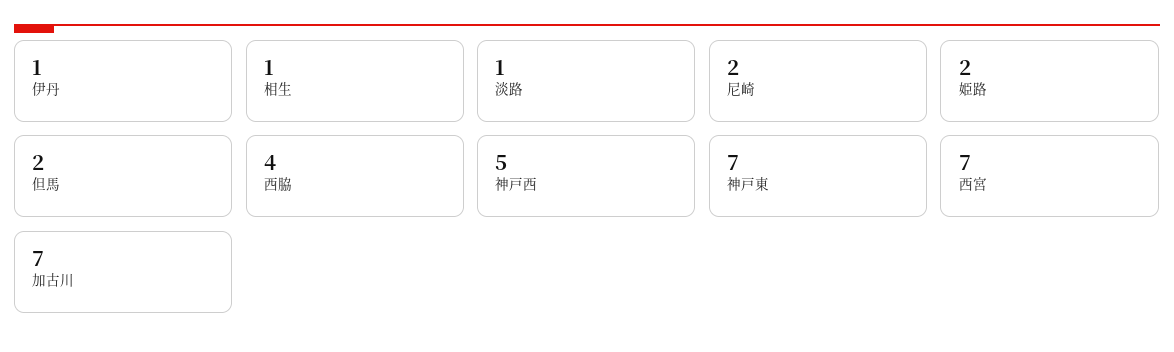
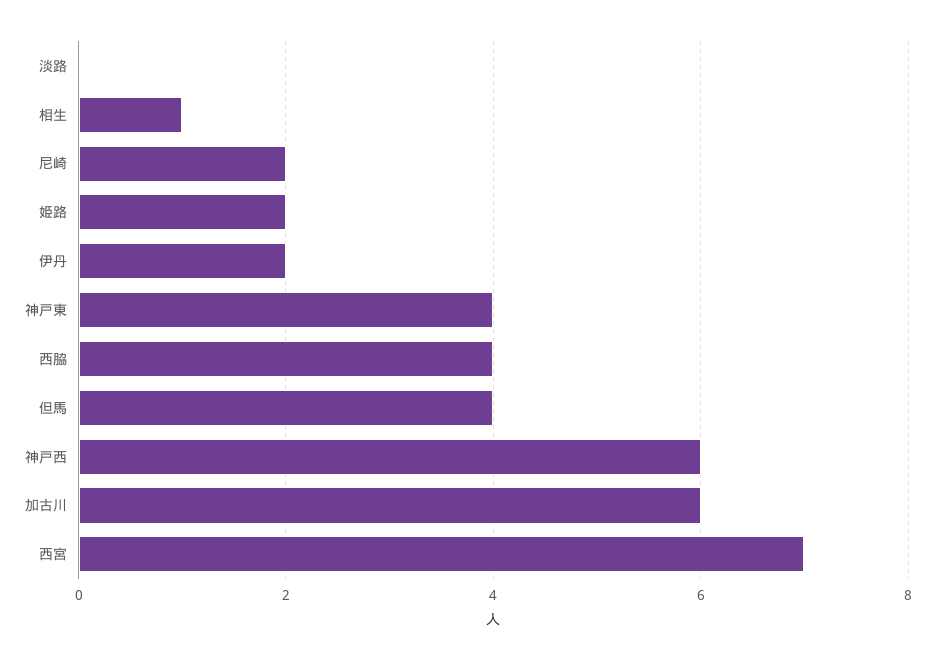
  {
-   "伊丹": 1,
+   "伊丹": 2,
    "相生": 1,
-   "淡路": 1,
+   "淡路": 0,
    "尼崎": 2,
    "姫路": 2,
-   "但馬": 2,
+   "但馬": 4,
    "西脇": 4,
-   "神戸西": 5,
+   "神戸西": 6,
-   "神戸東": 7,
+   "神戸東": 4,
    "西宮": 7,
-   "加古川": 7
+   "加古川": 6
  }

